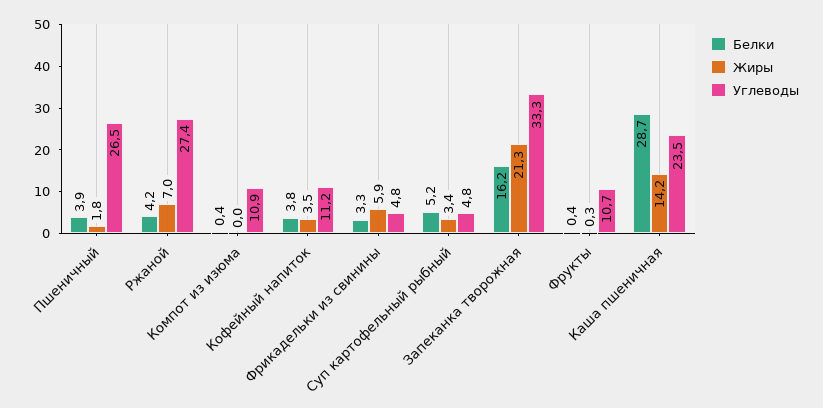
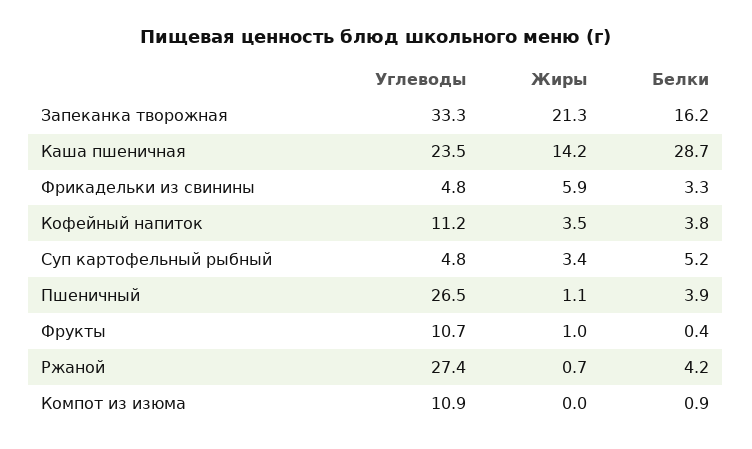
  {
    "Белки": {
      "Пшеничный": 3.9,
      "Ржаной": 4.2,
-     "Компот из изюма": 0.4,
+     "Компот из изюма": 0.9,
      "Кофейный напиток": 3.8,
      "Фрикадельки из свинины": 3.3,
      "Суп картофельный рыбный": 5.2,
      "Запеканка творожная": 16.2,
      "Фрукты": 0.4,
      "Каша пшеничная": 28.7
    },
    "Жиры": {
-     "Пшеничный": 1.8,
+     "Пшеничный": 1.1,
-     "Ржаной": 7,
+     "Ржаной": 0.7,
      "Компот из изюма": 0,
      "Кофейный напиток": 3.5,
      "Фрикадельки из свинины": 5.9,
      "Суп картофельный рыбный": 3.4,
      "Запеканка творожная": 21.3,
-     "Фрукты": 0.3,
+     "Фрукты": 1,
      "Каша пшеничная": 14.2
    },
    "Углеводы": {
      "Пшеничный": 26.5,
      "Ржаной": 27.4,
      "Компот из изюма": 10.9,
      "Кофейный напиток": 11.2,
      "Фрикадельки из свинины": 4.8,
      "Суп картофельный рыбный": 4.8,
      "Запеканка творожная": 33.3,
      "Фрукты": 10.7,
      "Каша пшеничная": 23.5
    }
  }

